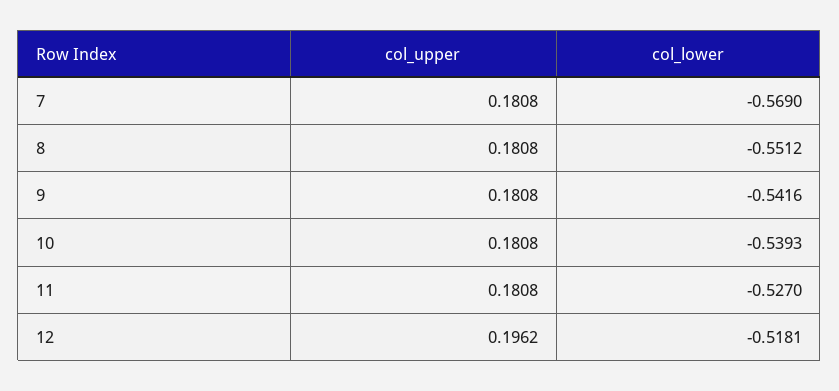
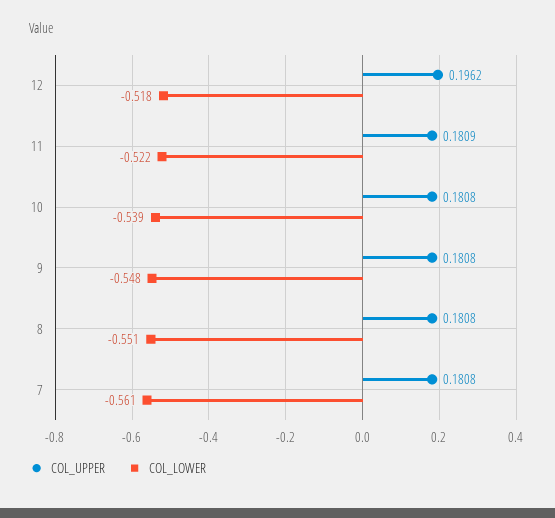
  {
    "col_upper": {
      "7": 0.1808,
      "8": 0.1808,
      "9": 0.1808,
      "10": 0.1808,
-     "11": 0.1808,
+     "11": 0.1809,
      "12": 0.1962
    },
    "col_lower": {
-     "7": -0.569,
+     "7": -0.561,
      "8": -0.5512,
-     "9": -0.5416,
+     "9": -0.548,
      "10": -0.5393,
-     "11": -0.527,
+     "11": -0.522,
      "12": -0.5181
    }
  }

